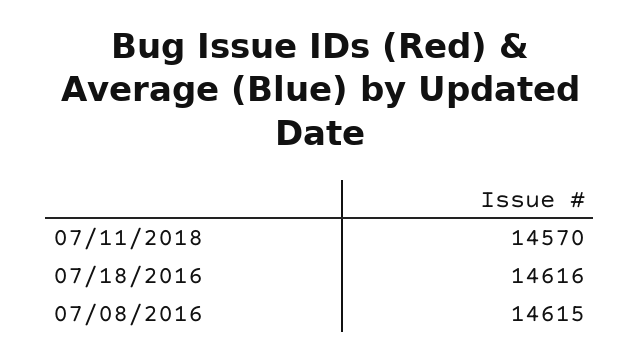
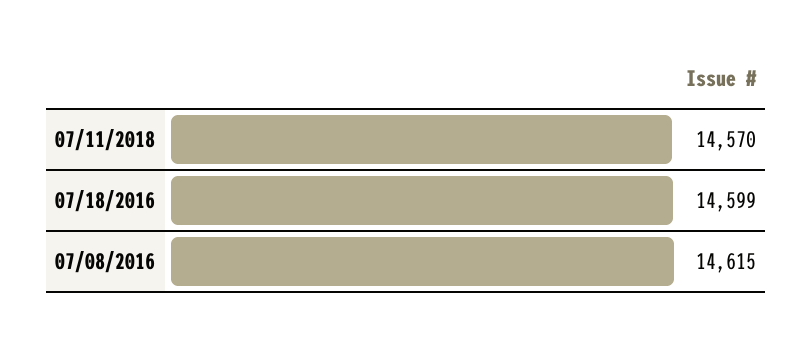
  {
    "07/11/2018": 14570,
-   "07/18/2016": 14616,
+   "07/18/2016": 14599,
    "07/08/2016": 14615
  }

